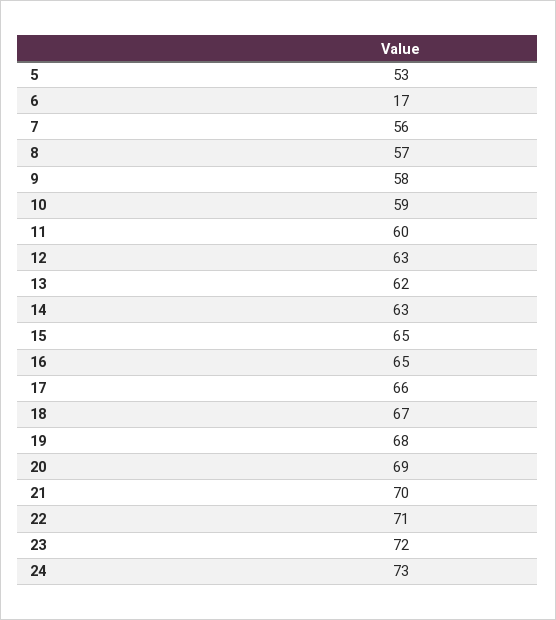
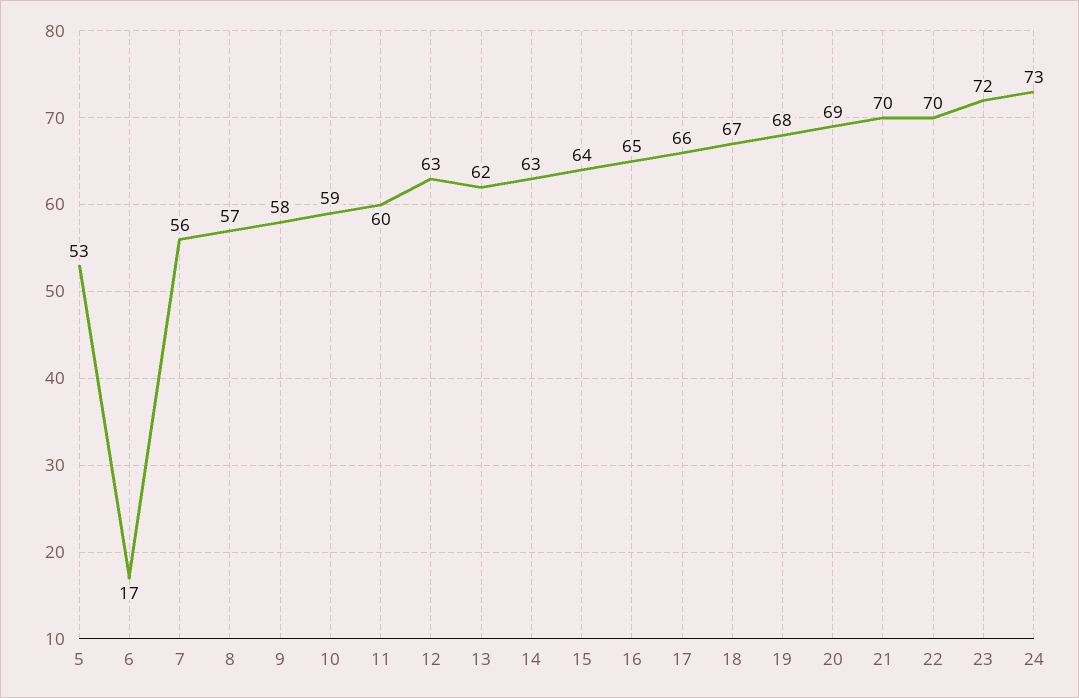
  {
    "5": 53,
    "6": 17,
    "7": 56,
    "8": 57,
    "9": 58,
    "10": 59,
    "11": 60,
    "12": 63,
    "13": 62,
    "14": 63,
-   "15": 65,
+   "15": 64,
    "16": 65,
    "17": 66,
    "18": 67,
    "19": 68,
    "20": 69,
    "21": 70,
-   "22": 71,
+   "22": 70,
    "23": 72,
    "24": 73
  }

